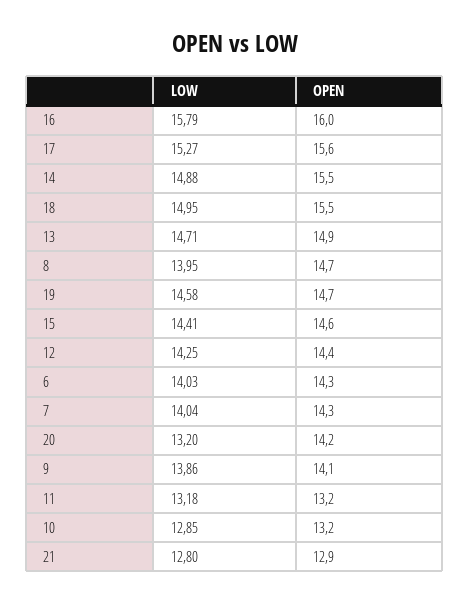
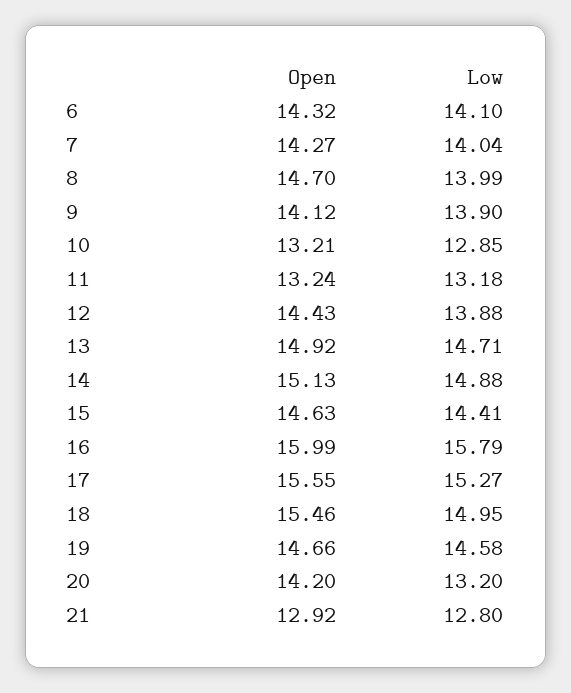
  {
    "LOW": {
      "16": 15.79,
      "17": 15.27,
      "14": 14.88,
      "18": 14.95,
      "13": 14.71,
-     "8": 13.95,
+     "8": 13.99,
      "19": 14.58,
      "15": 14.41,
-     "12": 14.25,
+     "12": 13.88,
-     "6": 14.03,
+     "6": 14.1,
      "7": 14.04,
      "20": 13.2,
-     "9": 13.86,
+     "9": 13.9,
      "11": 13.18,
      "10": 12.85,
      "21": 12.8
    },
    "OPEN": {
      "16": 15.99,
      "17": 15.55,
-     "14": 15.5,
+     "14": 15.13,
      "18": 15.46,
      "13": 14.92,
      "8": 14.7,
      "19": 14.66,
      "15": 14.63,
      "12": 14.43,
      "6": 14.32,
      "7": 14.27,
      "20": 14.2,
      "9": 14.12,
      "11": 13.24,
      "10": 13.21,
      "21": 12.92
    }
  }

